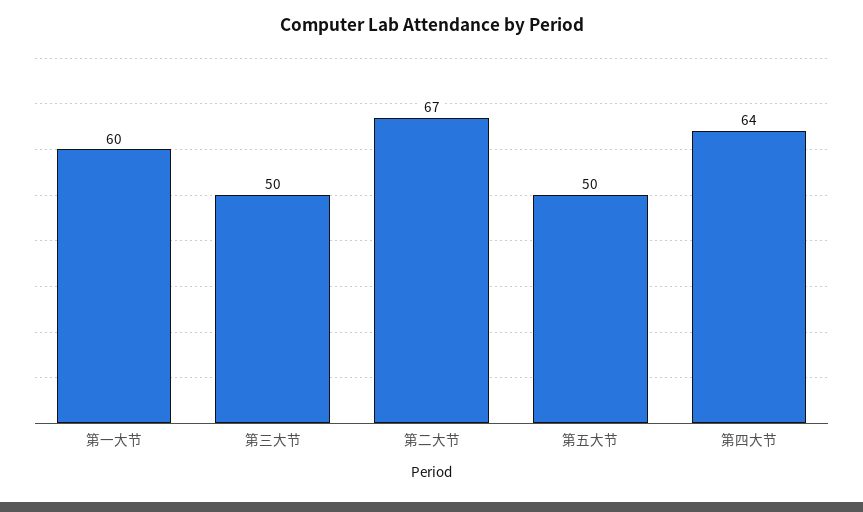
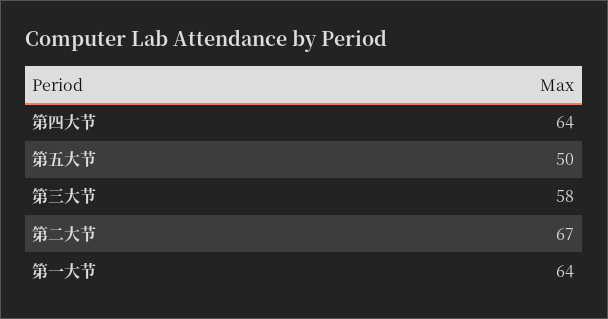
  {
-   "第一大节": 60,
+   "第一大节": 64,
-   "第三大节": 50,
+   "第三大节": 58,
    "第二大节": 67,
    "第五大节": 50,
    "第四大节": 64
  }

